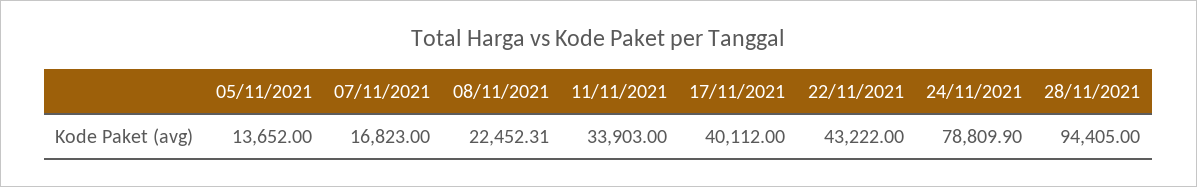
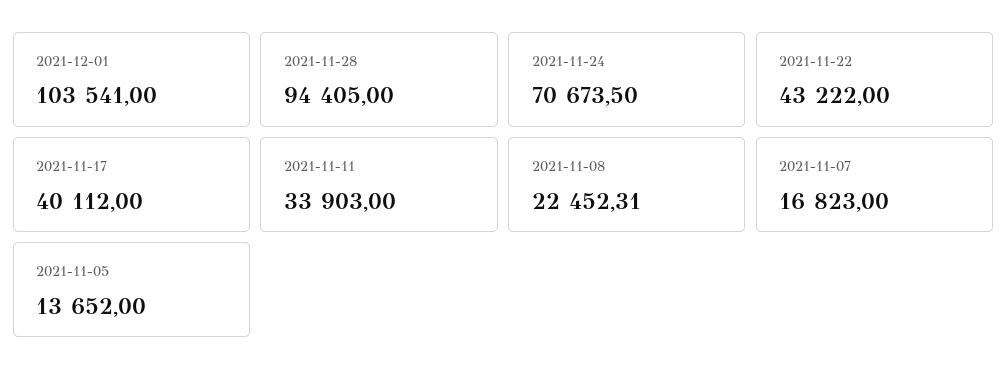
  {
    "05/11/2021": 13652,
    "07/11/2021": 16823,
    "08/11/2021": 22452.31,
    "11/11/2021": 33903,
    "17/11/2021": 40112,
    "22/11/2021": 43222,
-   "24/11/2021": 78809.9,
+   "24/11/2021": 70673.5,
-   "28/11/2021": 94405
+   "28/11/2021": 94405,
+   "2021-12-01": 103541
  }

